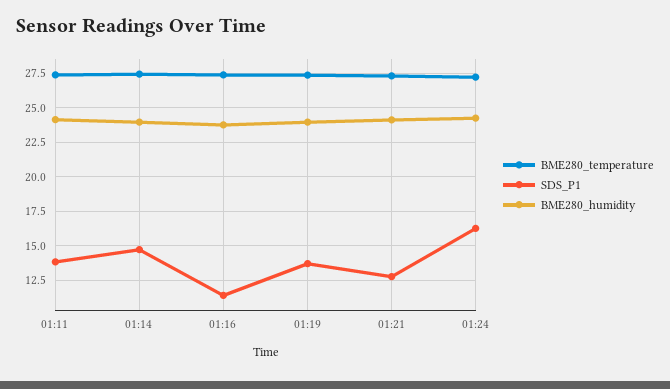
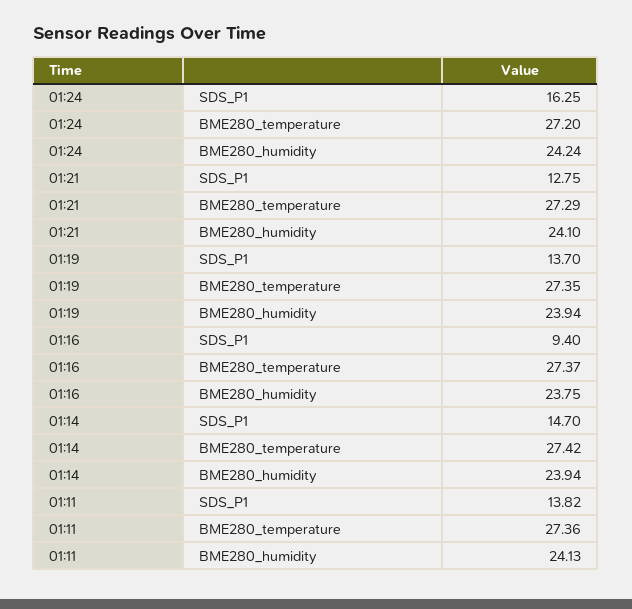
  {
    "BME280_temperature": {
      "01:11": 27.36,
      "01:14": 27.42,
      "01:16": 27.37,
      "01:19": 27.35,
      "01:21": 27.29,
      "01:24": 27.2
    },
    "SDS_P1": {
      "01:11": 13.82,
      "01:14": 14.7,
-     "01:16": 11.5,
+     "01:16": 9.4,
      "01:19": 13.7,
      "01:21": 12.75,
      "01:24": 16.25
    },
    "BME280_humidity": {
      "01:11": 24.13,
      "01:14": 23.94,
      "01:16": 23.75,
      "01:19": 23.94,
      "01:21": 24.1,
      "01:24": 24.24
    }
  }

